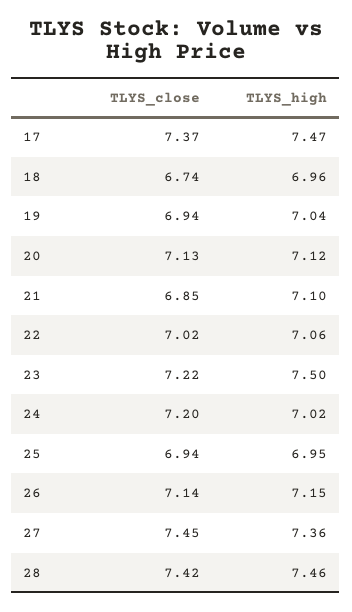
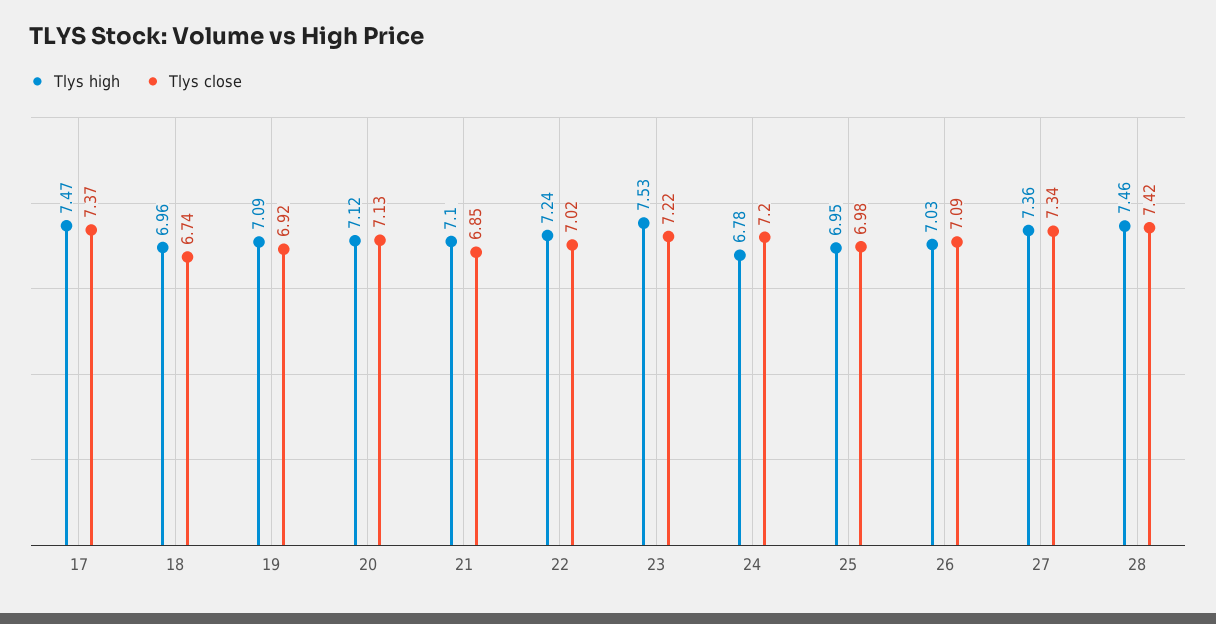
  {
    "TLYS_close": {
      "17": 7.37,
      "18": 6.74,
-     "19": 6.94,
+     "19": 6.92,
      "20": 7.13,
      "21": 6.85,
      "22": 7.02,
      "23": 7.22,
      "24": 7.2,
-     "25": 6.94,
+     "25": 6.98,
-     "26": 7.14,
+     "26": 7.09,
-     "27": 7.45,
+     "27": 7.34,
      "28": 7.42
    },
    "TLYS_high": {
      "17": 7.47,
      "18": 6.96,
-     "19": 7.04,
+     "19": 7.09,
      "20": 7.12,
      "21": 7.1,
-     "22": 7.06,
+     "22": 7.24,
-     "23": 7.5,
+     "23": 7.53,
-     "24": 7.02,
+     "24": 6.78,
      "25": 6.95,
-     "26": 7.15,
+     "26": 7.03,
      "27": 7.36,
      "28": 7.46
    }
  }

